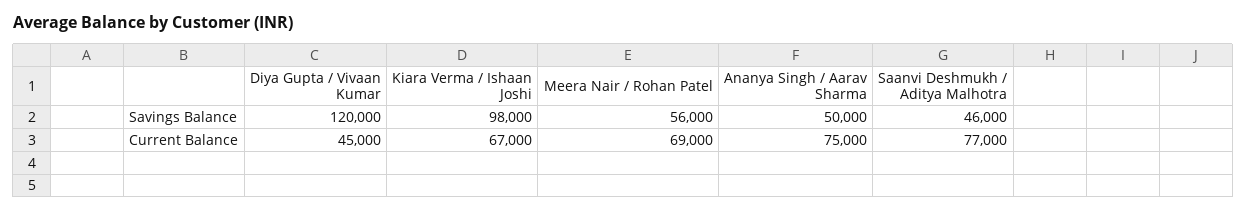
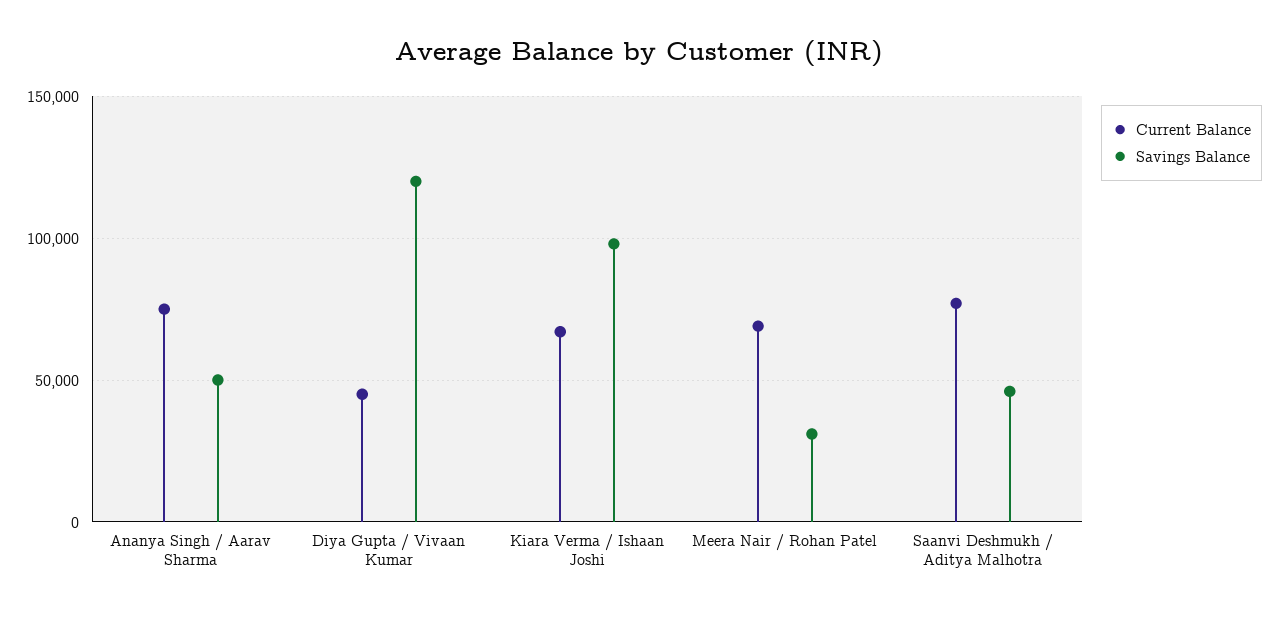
  {
    "Savings Balance": {
      "Diya Gupta / Vivaan Kumar": 120000,
      "Kiara Verma / Ishaan Joshi": 98000,
-     "Meera Nair / Rohan Patel": 56000,
+     "Meera Nair / Rohan Patel": 30000,
      "Ananya Singh / Aarav Sharma": 50000,
      "Saanvi Deshmukh / Aditya Malhotra": 46000
    },
    "Current Balance": {
      "Diya Gupta / Vivaan Kumar": 45000,
      "Kiara Verma / Ishaan Joshi": 67000,
      "Meera Nair / Rohan Patel": 69000,
      "Ananya Singh / Aarav Sharma": 75000,
      "Saanvi Deshmukh / Aditya Malhotra": 77000
    }
  }

